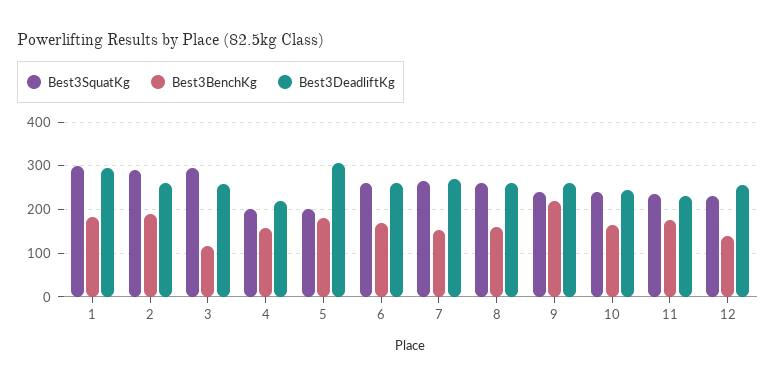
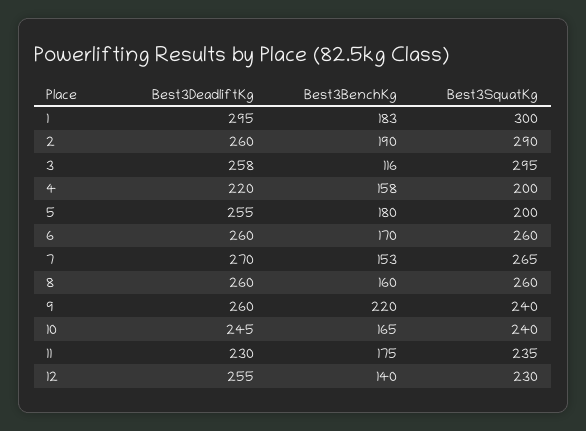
  {
    "Best3SquatKg": {
      "1": 300,
      "2": 290,
      "3": 295,
      "4": 200,
      "5": 200,
      "6": 260,
      "7": 265,
      "8": 260,
      "9": 240,
      "10": 240,
      "11": 235,
      "12": 230
    },
    "Best3BenchKg": {
      "1": 183,
      "2": 190,
      "3": 116,
      "4": 158,
      "5": 180,
      "6": 170,
      "7": 153,
      "8": 160,
      "9": 220,
      "10": 165,
      "11": 175,
      "12": 140
    },
    "Best3DeadliftKg": {
      "1": 295,
      "2": 260,
      "3": 258,
      "4": 220,
-     "5": 300,
+     "5": 255,
      "6": 260,
      "7": 270,
      "8": 260,
      "9": 260,
      "10": 245,
      "11": 230,
      "12": 255
    }
  }

